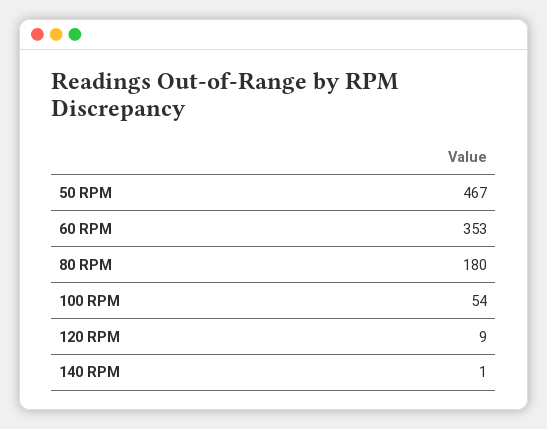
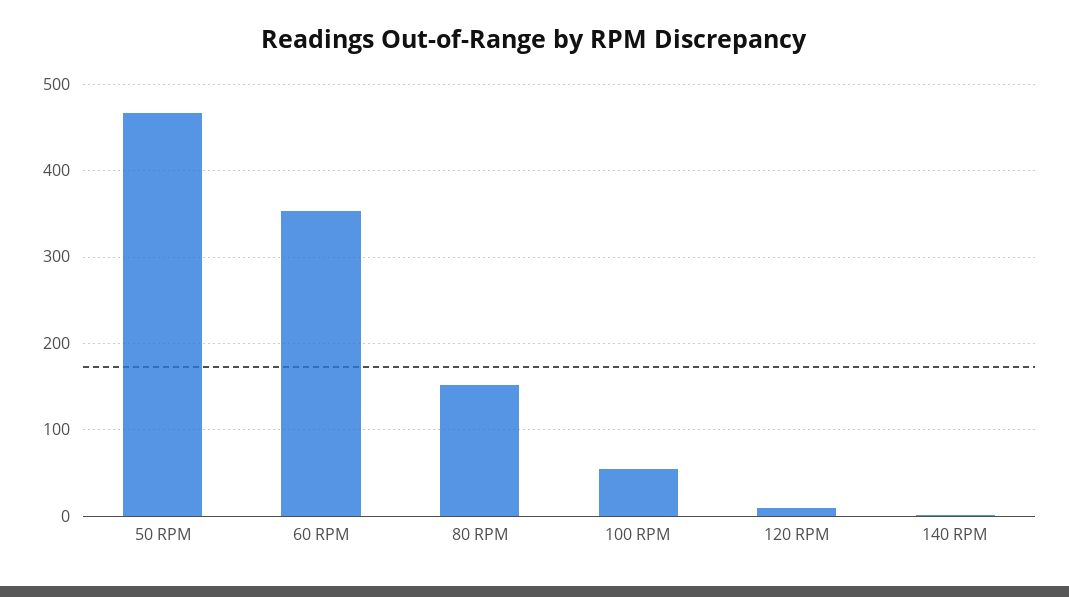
  {
    "50 RPM": 467,
    "60 RPM": 353,
-   "80 RPM": 180,
+   "80 RPM": 150,
    "100 RPM": 54,
    "120 RPM": 9,
    "140 RPM": 1
  }

